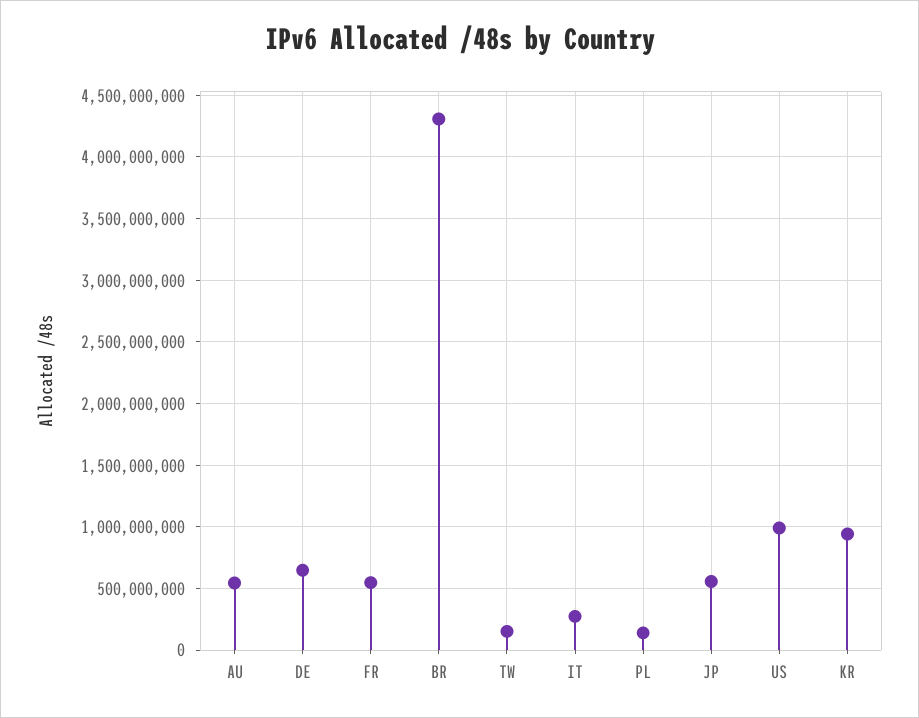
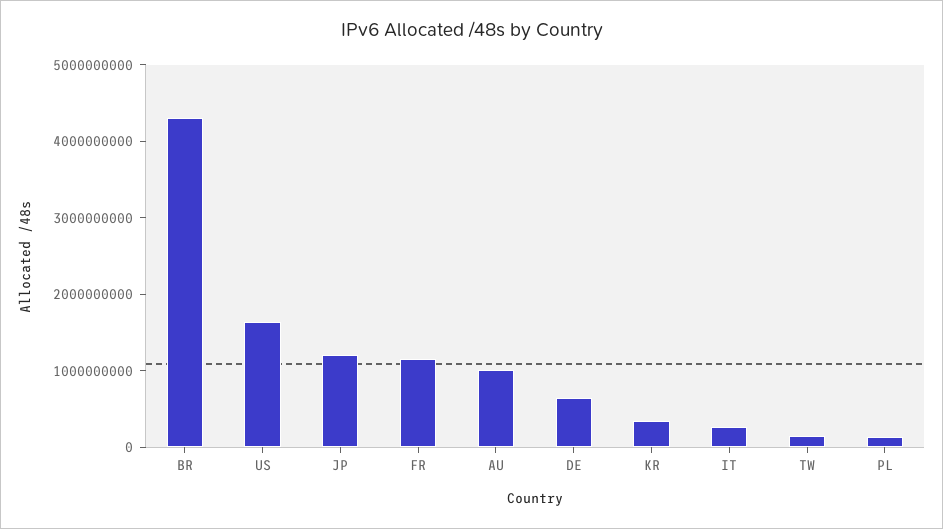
  {
-   "AU": 550000000,
+   "AU": 1000000000,
    "DE": 650000000,
-   "FR": 550000000,
+   "FR": 1200000000,
    "BR": 4300000000,
    "TW": 150000000,
    "IT": 250000000,
    "PL": 150000000,
-   "JP": 550000000,
+   "JP": 1200000000,
-   "US": 1000000000,
+   "US": 1600000000,
-   "KR": 950000000
+   "KR": 400000000
  }

